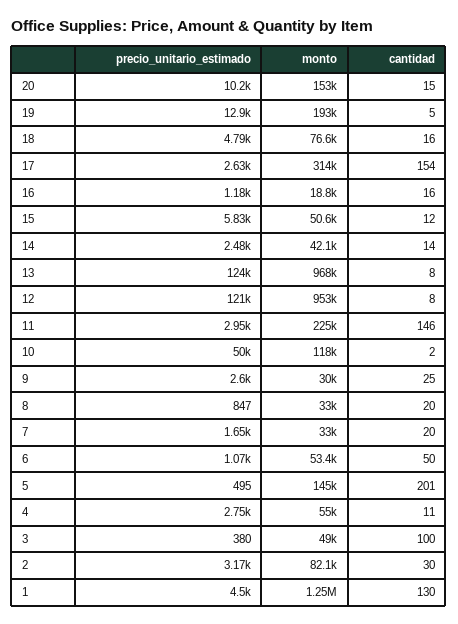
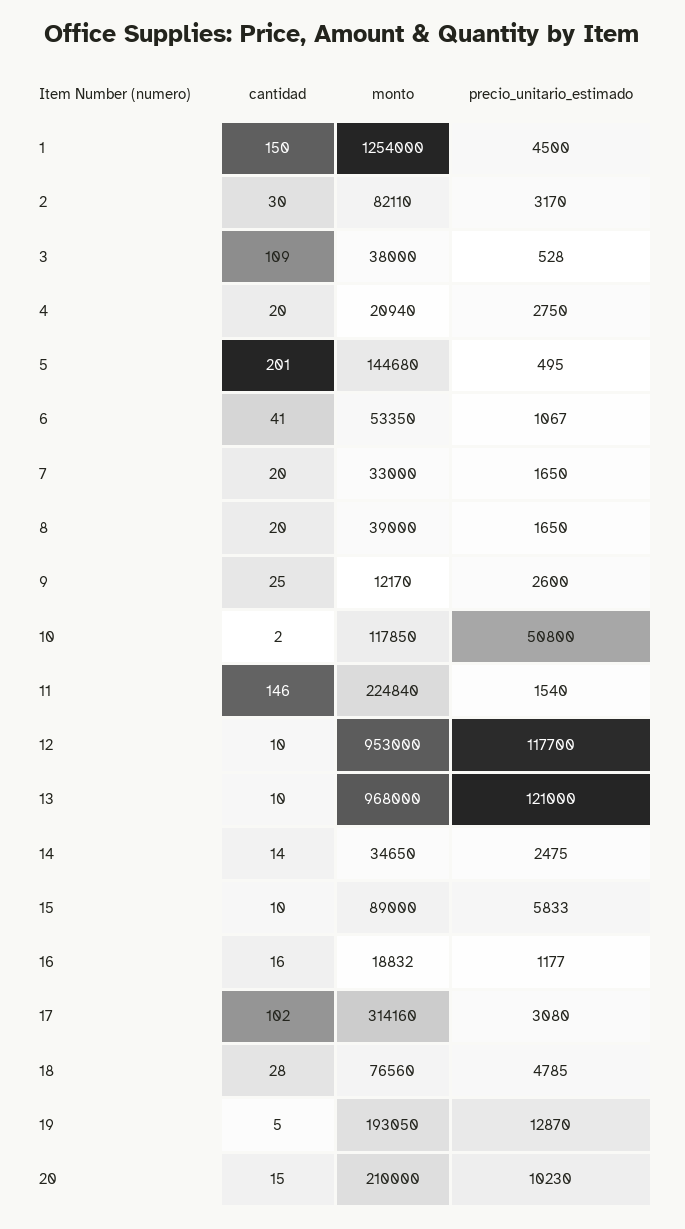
  {
    "precio_unitario_estimado": {
      "20": 10230,
      "19": 12870,
      "18": 4785,
-     "17": 2630,
+     "17": 3080,
      "16": 1177,
      "15": 5833,
      "14": 2475,
-     "13": 124000,
+     "13": 121000,
-     "12": 121000,
+     "12": 117700,
-     "11": 2950,
+     "11": 1540,
-     "10": 50000,
+     "10": 50800,
      "9": 2600,
-     "8": 847,
+     "8": 1650,
      "7": 1650,
      "6": 1067,
      "5": 495,
      "4": 2750,
-     "3": 380,
+     "3": 528,
      "2": 3170,
      "1": 4500
    },
    "monto": {
-     "20": 153000,
+     "20": 210000,
      "19": 193050,
      "18": 76560,
      "17": 314160,
      "16": 18832,
-     "15": 50600,
+     "15": 89000,
-     "14": 42100,
+     "14": 34650,
      "13": 968000,
      "12": 953000,
      "11": 224840,
      "10": 117850,
-     "9": 30000,
+     "9": 12170,
-     "8": 33000,
+     "8": 39000,
      "7": 33000,
      "6": 53350,
      "5": 144680,
-     "4": 55000,
+     "4": 20940,
-     "3": 49000,
+     "3": 38000,
      "2": 82110,
      "1": 1254000
    },
    "cantidad": {
      "20": 15,
      "19": 5,
-     "18": 16,
+     "18": 28,
-     "17": 154,
+     "17": 102,
      "16": 16,
-     "15": 12,
+     "15": 10,
      "14": 14,
-     "13": 8,
+     "13": 10,
-     "12": 8,
+     "12": 10,
      "11": 146,
      "10": 2,
      "9": 25,
      "8": 20,
      "7": 20,
-     "6": 50,
+     "6": 41,
      "5": 201,
-     "4": 11,
+     "4": 20,
-     "3": 100,
+     "3": 109,
      "2": 30,
-     "1": 130
+     "1": 150
    }
  }

